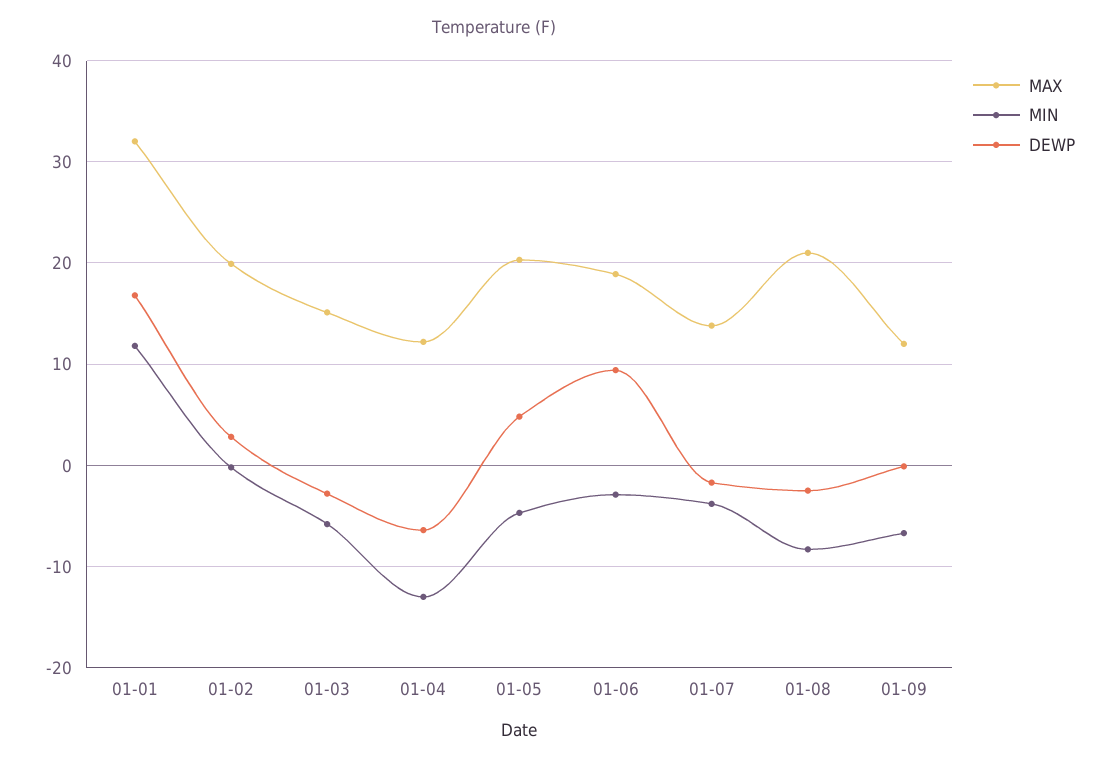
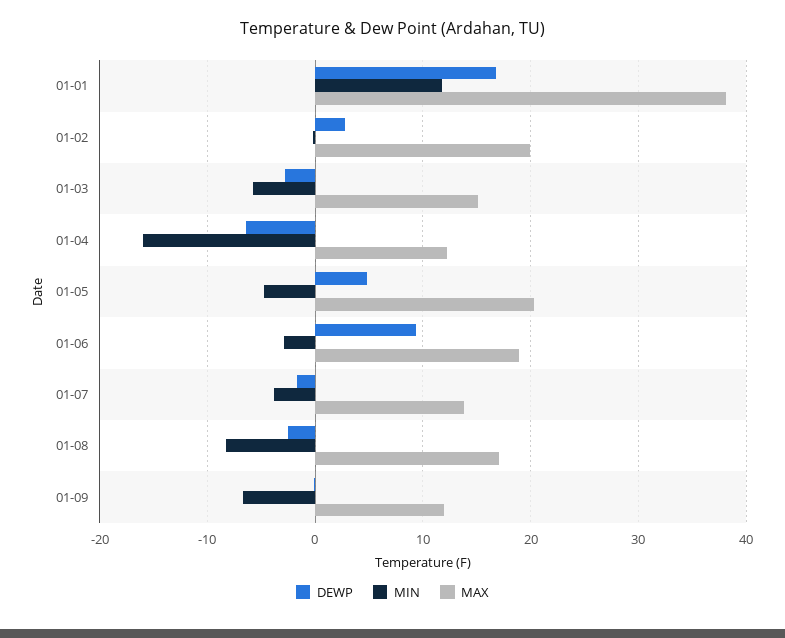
  {
    "MAX": {
-     "01-01": 32,
+     "01-01": 38,
      "01-02": 20,
      "01-03": 15,
      "01-04": 12,
      "01-05": 20,
      "01-06": 19,
      "01-07": 14,
-     "01-08": 21,
+     "01-08": 17,
      "01-09": 12
    },
    "MIN": {
      "01-01": 12,
      "01-02": 0,
      "01-03": -6,
-     "01-04": -13,
+     "01-04": -16,
      "01-05": -5,
      "01-06": -3,
      "01-07": -4,
      "01-08": -8,
      "01-09": -7
    },
    "DEWP": {
      "01-01": 17,
      "01-02": 3,
      "01-03": -3,
      "01-04": -6,
      "01-05": 5,
      "01-06": 9,
      "01-07": -2,
      "01-08": -3,
      "01-09": 0
    }
  }

